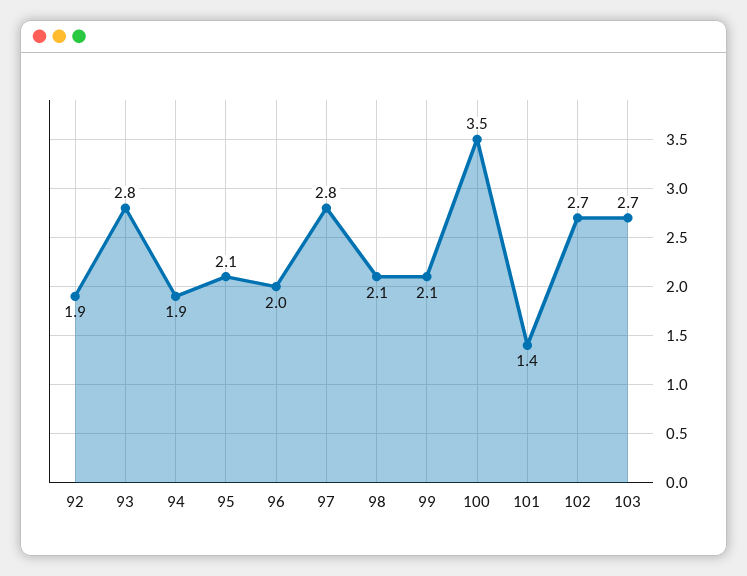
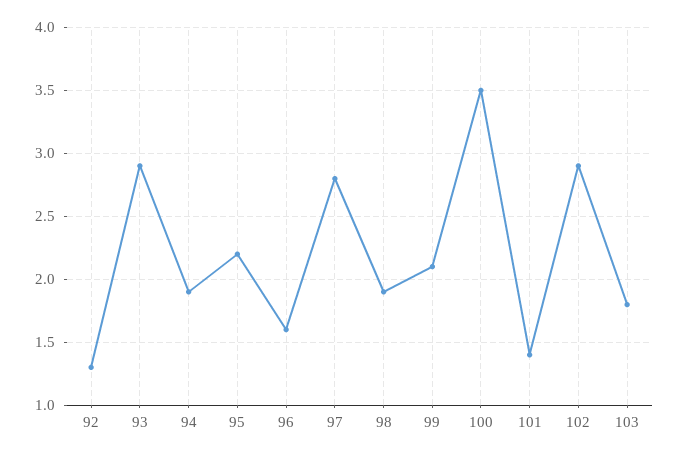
  {
-   "92": 1.9,
+   "92": 1.3,
-   "93": 2.8,
+   "93": 2.9,
    "94": 1.9,
-   "95": 2.1,
+   "95": 2.2,
-   "96": 2,
+   "96": 1.6,
    "97": 2.8,
-   "98": 2.1,
+   "98": 1.9,
    "99": 2.1,
    "100": 3.5,
    "101": 1.4,
-   "102": 2.7,
+   "102": 2.9,
-   "103": 2.7
+   "103": 1.8
  }

